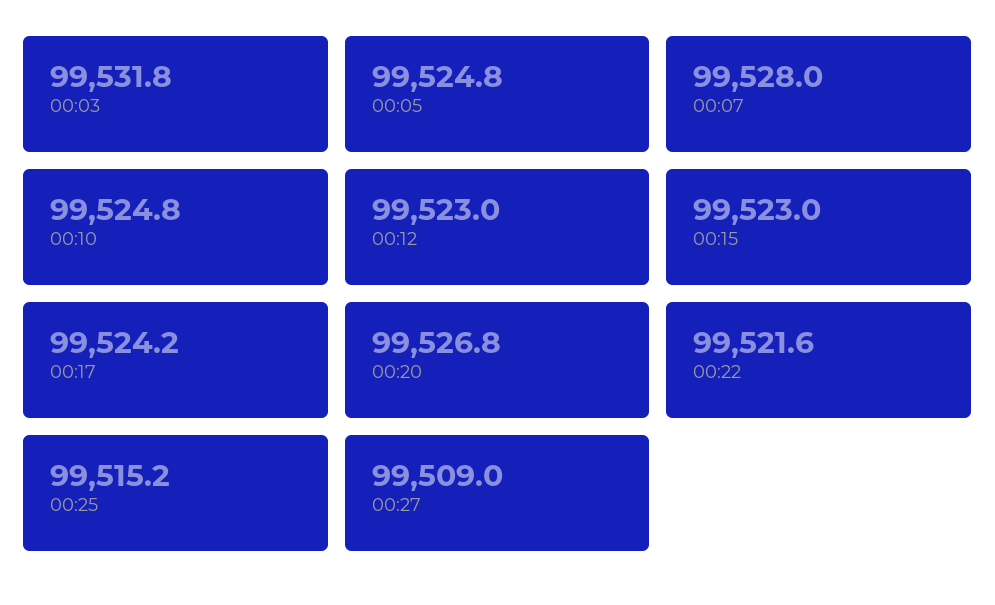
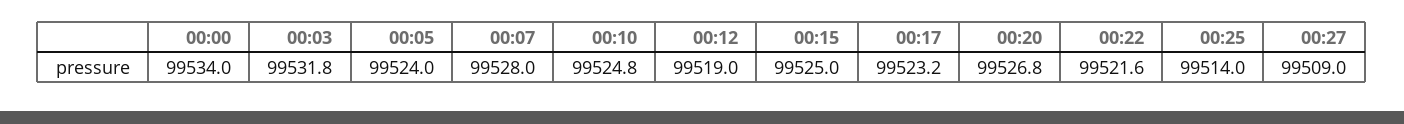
  {
    "00:03": 99531.8,
-   "00:05": 99524.8,
+   "00:05": 99524,
    "00:07": 99528,
    "00:10": 99524.8,
-   "00:12": 99523,
+   "00:12": 99519,
-   "00:15": 99523,
+   "00:15": 99525,
-   "00:17": 99524.2,
+   "00:17": 99523.2,
    "00:20": 99526.8,
    "00:22": 99521.6,
-   "00:25": 99515.2,
+   "00:25": 99514,
-   "00:27": 99509
+   "00:27": 99509,
+   "00:00": 99534
  }

